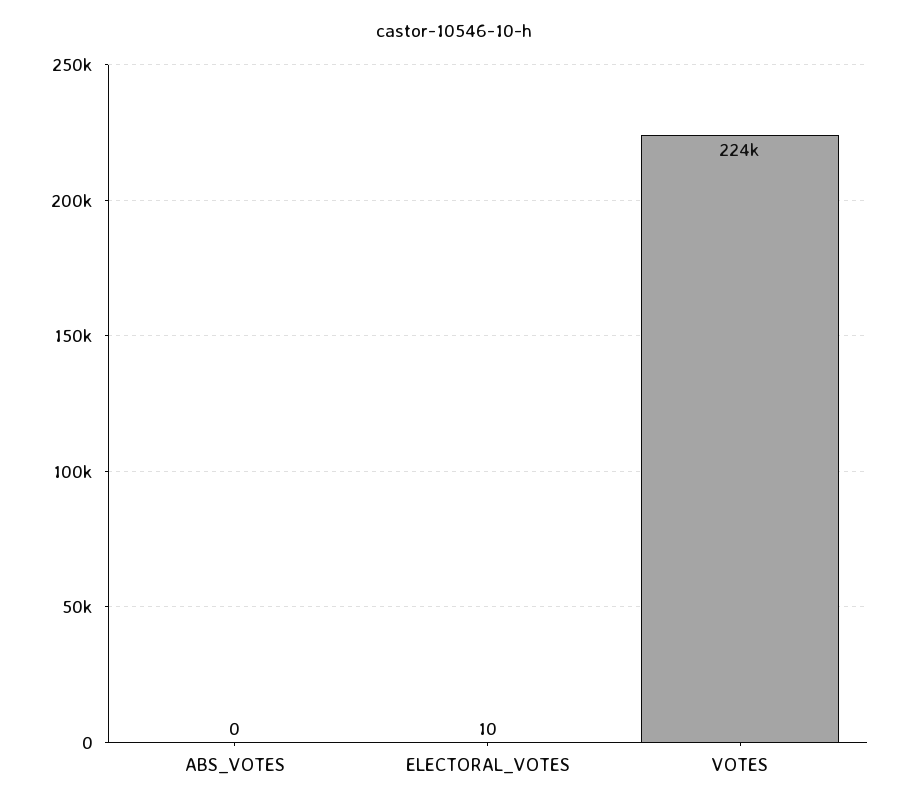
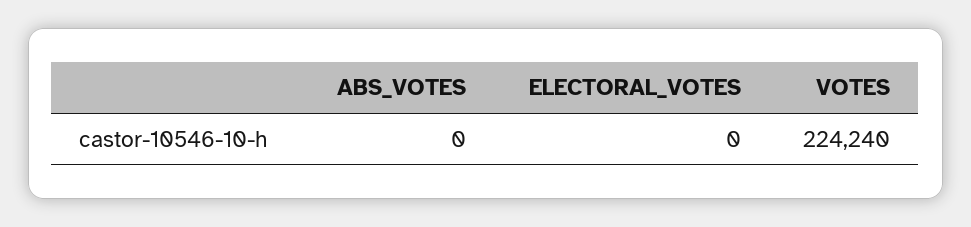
  {
    "ABS_VOTES": 0,
-   "ELECTORAL_VOTES": 10,
+   "ELECTORAL_VOTES": 0,
    "VOTES": 224240
  }

